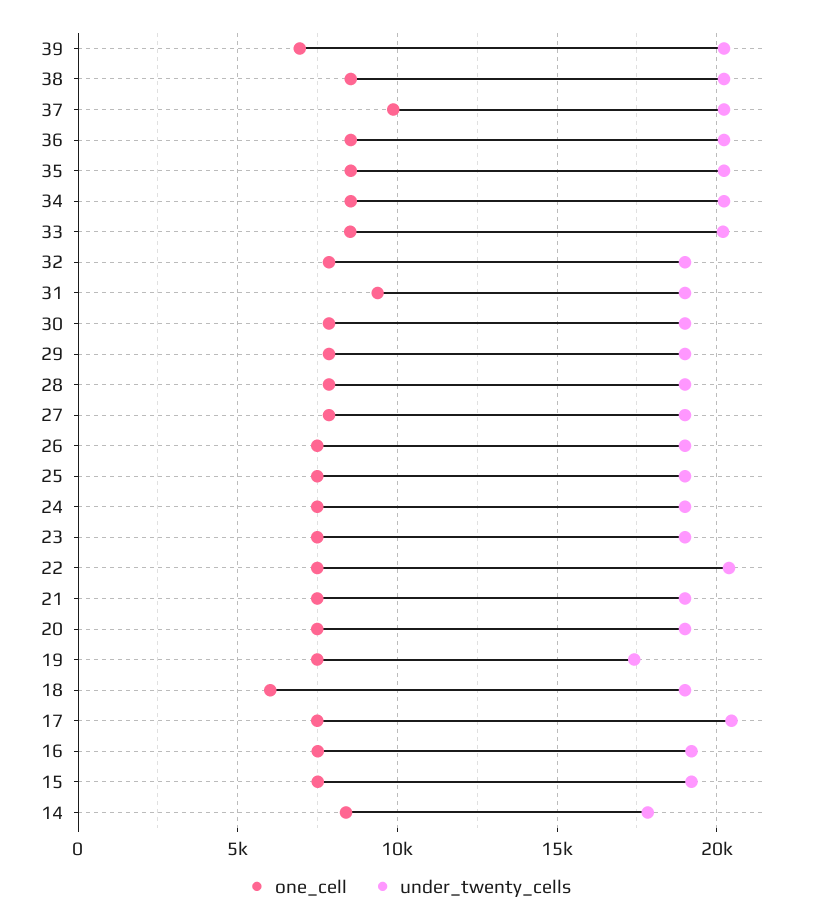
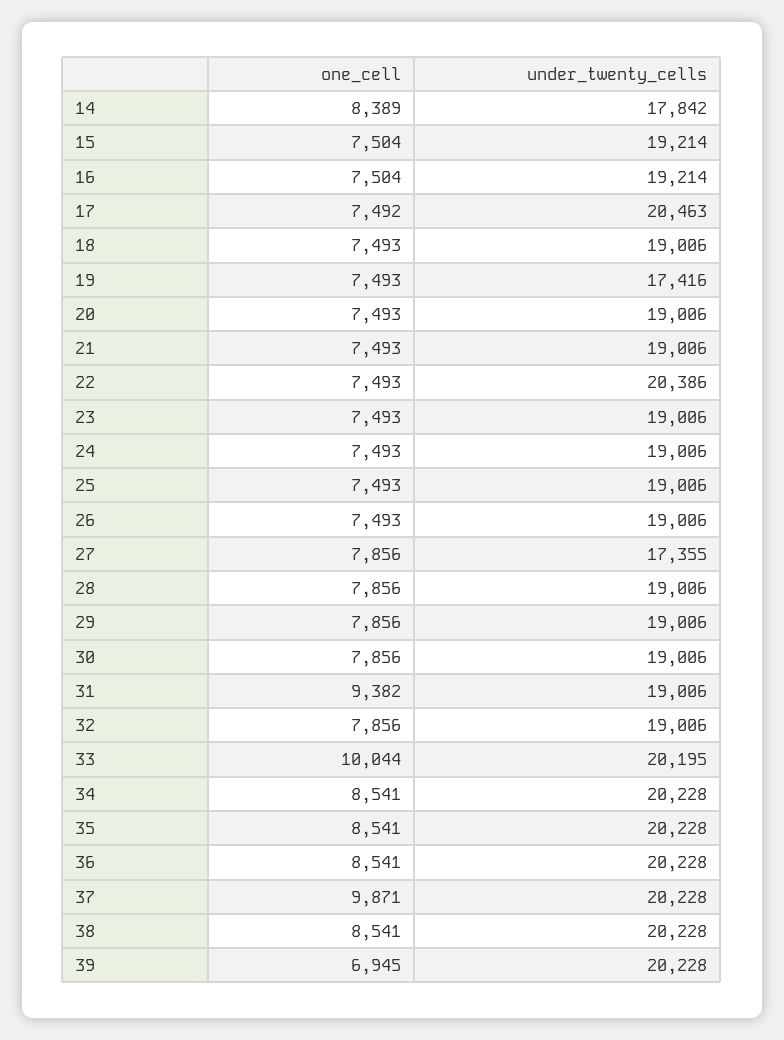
  {
    "one_cell": {
      "39": 6945,
      "38": 8541,
      "37": 9871,
      "36": 8541,
      "35": 8541,
      "34": 8541,
-     "33": 8500,
+     "33": 10044,
      "32": 7856,
      "31": 9382,
      "30": 7856,
      "29": 7856,
      "28": 7856,
      "27": 7856,
      "26": 7493,
      "25": 7493,
      "24": 7493,
      "23": 7493,
      "22": 7493,
      "21": 7493,
      "20": 7493,
      "19": 7493,
-     "18": 6000,
+     "18": 7493,
      "17": 7492,
      "16": 7504,
      "15": 7504,
      "14": 8389
    },
    "under_twenty_cells": {
      "39": 20228,
      "38": 20228,
      "37": 20228,
      "36": 20228,
      "35": 20228,
      "34": 20228,
      "33": 20195,
      "32": 19006,
      "31": 19006,
      "30": 19006,
      "29": 19006,
      "28": 19006,
-     "27": 19000,
+     "27": 17355,
      "26": 19006,
      "25": 19006,
      "24": 19006,
      "23": 19006,
      "22": 20386,
      "21": 19006,
      "20": 19006,
      "19": 17416,
      "18": 19006,
      "17": 20463,
      "16": 19214,
      "15": 19214,
      "14": 17842
    }
  }

